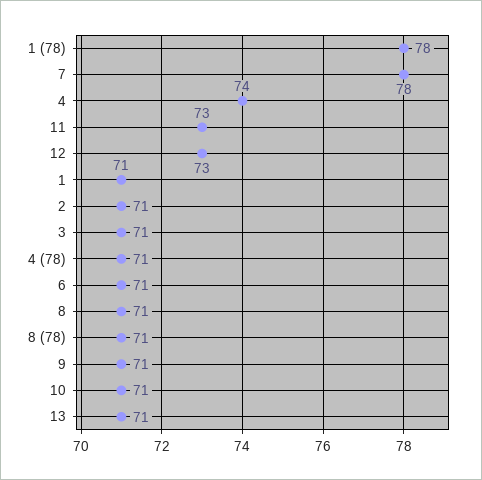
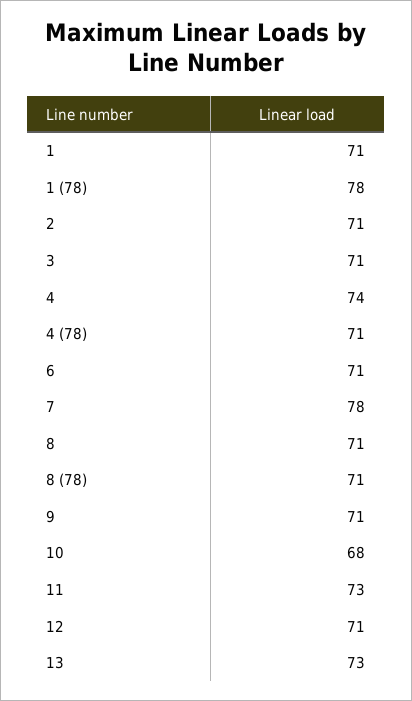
  {
    "1 (78)": 78,
    "7": 78,
    "4": 74,
    "11": 73,
-   "12": 73,
+   "12": 71,
    "1": 71,
    "2": 71,
    "3": 71,
    "4 (78)": 71,
    "6": 71,
    "8": 71,
    "8 (78)": 71,
    "9": 71,
-   "10": 71,
+   "10": 68,
-   "13": 71
+   "13": 73
  }

